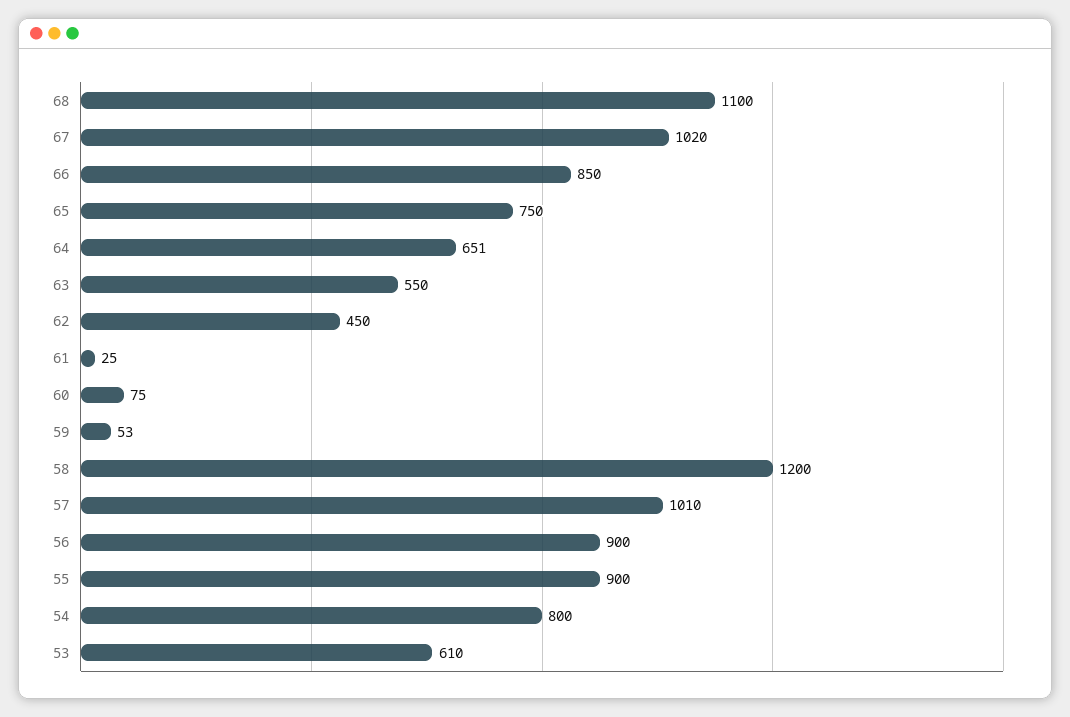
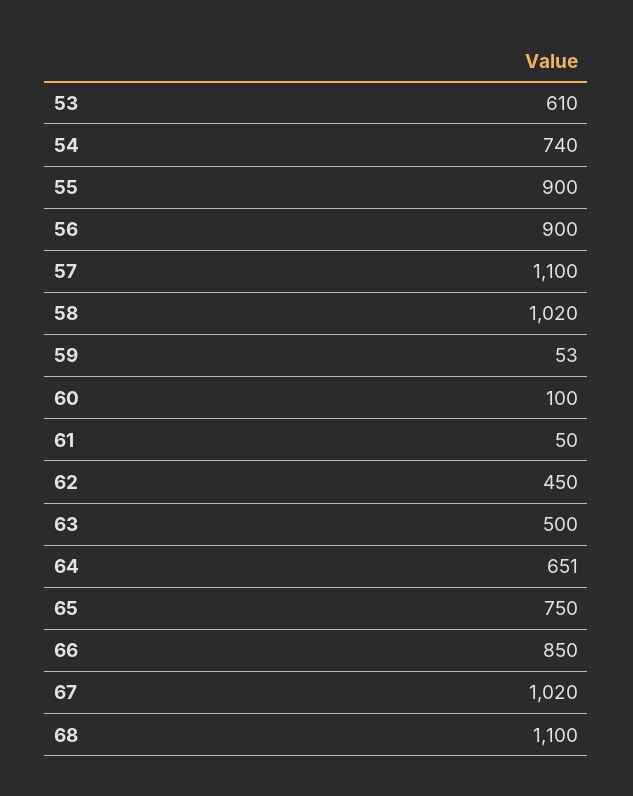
  {
    "68": 1100,
    "67": 1020,
    "66": 850,
    "65": 750,
    "64": 651,
-   "63": 550,
+   "63": 500,
    "62": 450,
-   "61": 25,
+   "61": 50,
-   "60": 75,
+   "60": 100,
    "59": 53,
-   "58": 1200,
+   "58": 1020,
-   "57": 1010,
+   "57": 1100,
    "56": 900,
    "55": 900,
-   "54": 800,
+   "54": 740,
    "53": 610
  }

